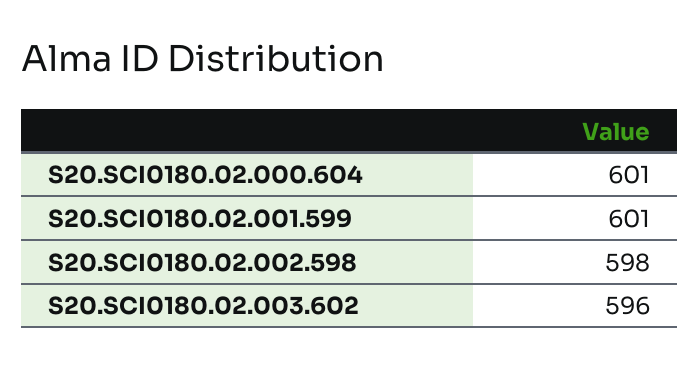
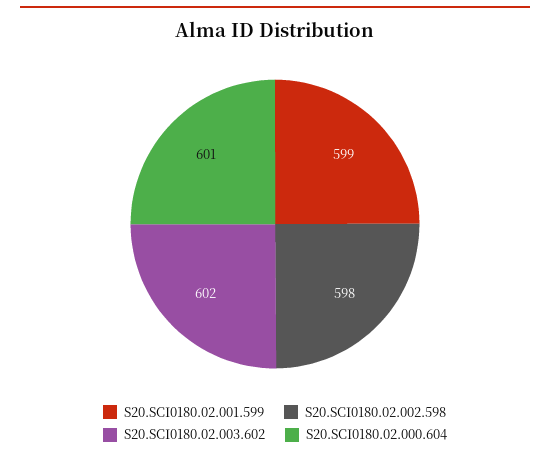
  {
    "S20.SCI0180.02.000.604": 601,
-   "S20.SCI0180.02.001.599": 601,
+   "S20.SCI0180.02.001.599": 599,
    "S20.SCI0180.02.002.598": 598,
-   "S20.SCI0180.02.003.602": 596
+   "S20.SCI0180.02.003.602": 602
  }

